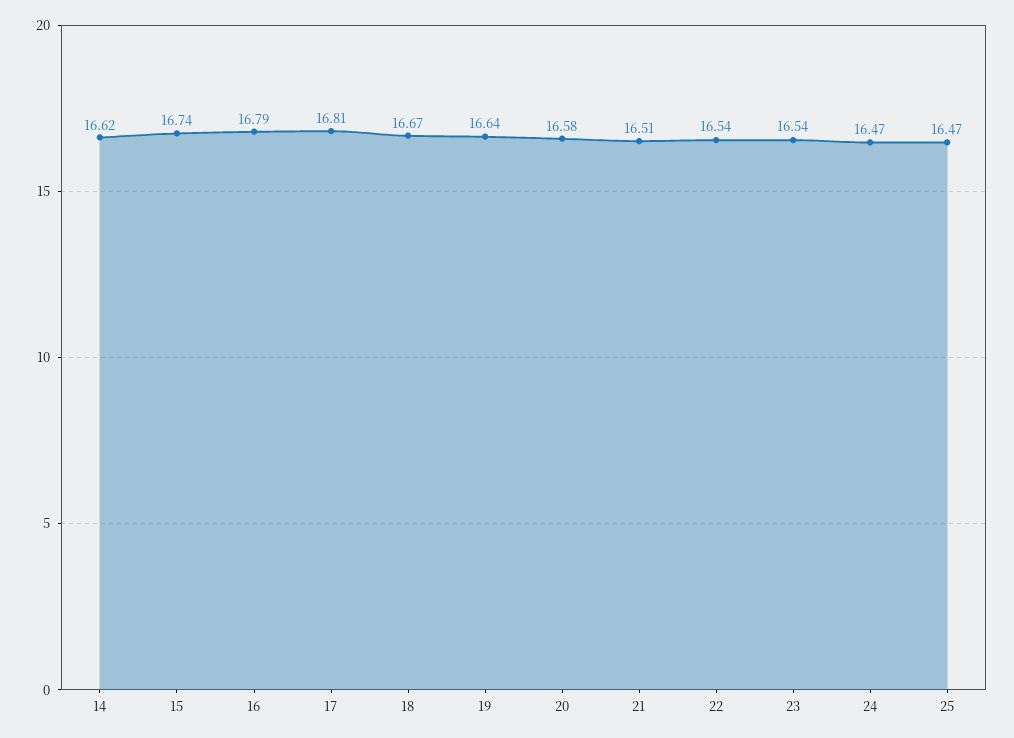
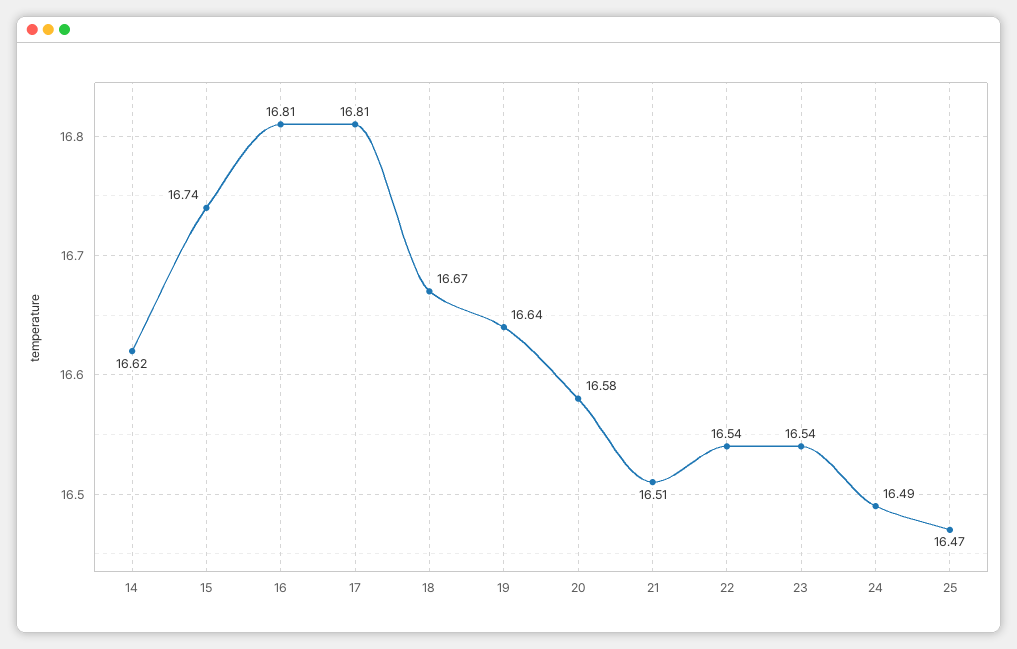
  {
    "14": 16.62,
    "15": 16.74,
-   "16": 16.79,
+   "16": 16.81,
    "17": 16.81,
    "18": 16.67,
    "19": 16.64,
    "20": 16.58,
    "21": 16.51,
    "22": 16.54,
    "23": 16.54,
-   "24": 16.47,
+   "24": 16.49,
    "25": 16.47
  }

